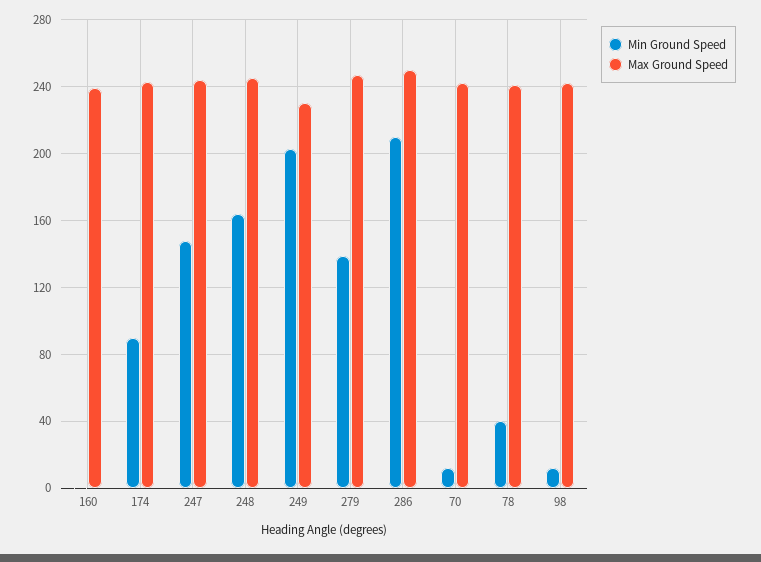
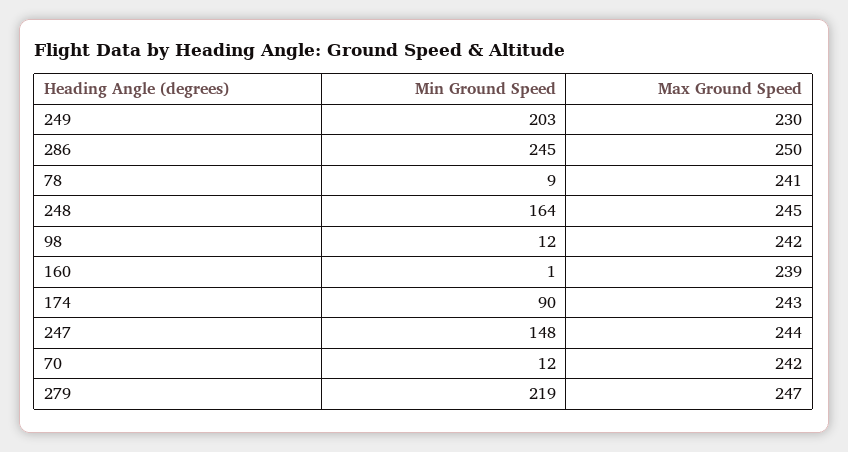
  {
    "Min Ground Speed": {
      "160": 1,
      "174": 90,
      "247": 148,
      "248": 164,
      "249": 203,
-     "279": 140,
+     "279": 219,
-     "286": 210,
+     "286": 245,
      "70": 12,
-     "78": 40,
+     "78": 9,
      "98": 12
    },
    "Max Ground Speed": {
      "160": 239,
      "174": 243,
      "247": 244,
      "248": 245,
      "249": 230,
      "279": 247,
      "286": 250,
      "70": 242,
      "78": 241,
      "98": 242
    }
  }

